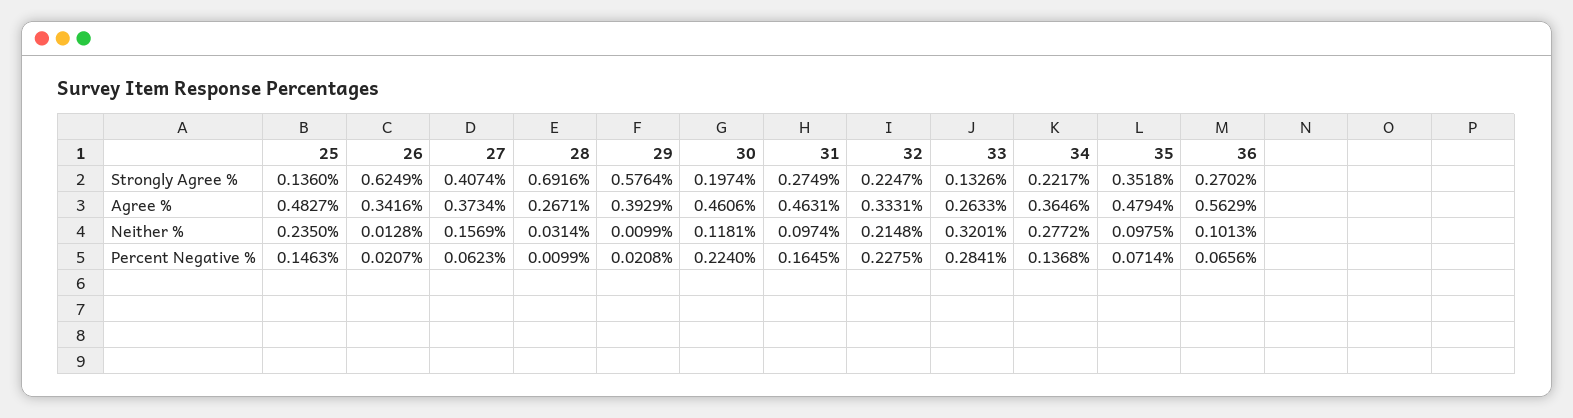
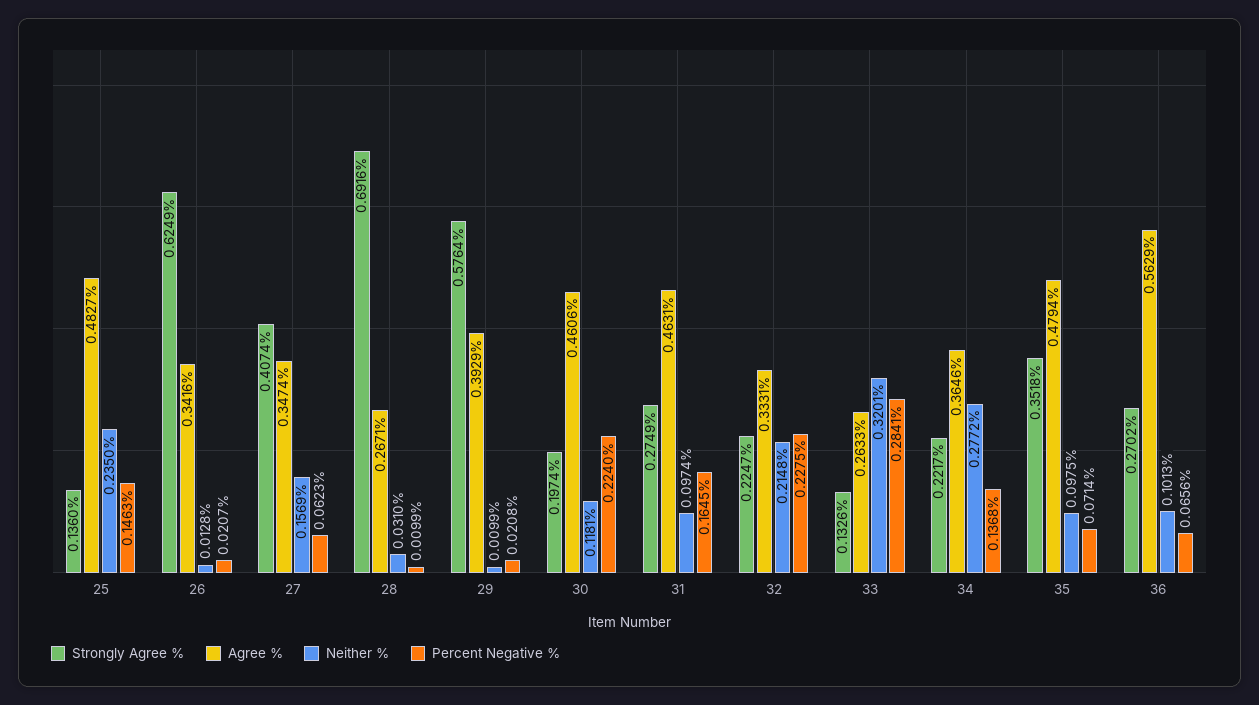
  {
    "Strongly Agree %": {
      "25": 0.136,
      "26": 0.6249,
      "27": 0.4074,
      "28": 0.6916,
      "29": 0.5764,
      "30": 0.1974,
      "31": 0.2749,
      "32": 0.2247,
      "33": 0.1326,
      "34": 0.2217,
      "35": 0.3518,
      "36": 0.2702
    },
    "Agree %": {
      "25": 0.4827,
      "26": 0.3416,
-     "27": 0.3734,
+     "27": 0.3474,
      "28": 0.2671,
      "29": 0.3929,
      "30": 0.4606,
      "31": 0.4631,
      "32": 0.3331,
      "33": 0.2633,
      "34": 0.3646,
      "35": 0.4794,
      "36": 0.5629
    },
    "Neither %": {
      "25": 0.235,
      "26": 0.0128,
      "27": 0.1569,
-     "28": 0.0314,
+     "28": 0.031,
      "29": 0.0099,
      "30": 0.1181,
      "31": 0.0974,
      "32": 0.2148,
      "33": 0.3201,
      "34": 0.2772,
      "35": 0.0975,
      "36": 0.1013
    },
    "Percent Negative %": {
      "25": 0.1463,
      "26": 0.0207,
      "27": 0.0623,
      "28": 0.0099,
      "29": 0.0208,
      "30": 0.224,
      "31": 0.1645,
      "32": 0.2275,
      "33": 0.2841,
      "34": 0.1368,
      "35": 0.0714,
      "36": 0.0656
    }
  }

